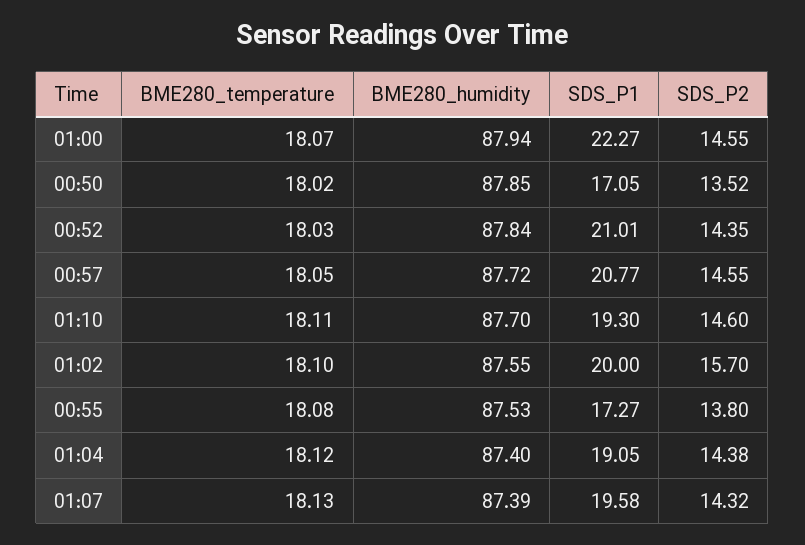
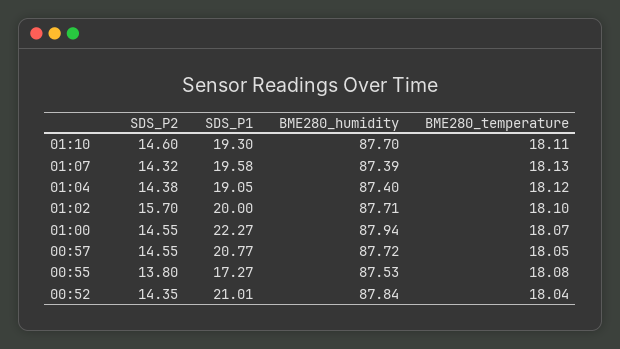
  {
    "BME280_temperature": {
      "01:00": 18.07,
-     "00:50": 18.02,
-     "00:52": 18.03,
+     "00:52": 18.04,
      "00:57": 18.05,
      "01:10": 18.11,
      "01:02": 18.1,
      "00:55": 18.08,
      "01:04": 18.12,
      "01:07": 18.13
    },
    "BME280_humidity": {
      "01:00": 87.94,
-     "00:50": 87.85,
      "00:52": 87.84,
      "00:57": 87.72,
      "01:10": 87.7,
-     "01:02": 87.55,
+     "01:02": 87.71,
      "00:55": 87.53,
      "01:04": 87.4,
      "01:07": 87.39
    },
    "SDS_P1": {
      "01:00": 22.27,
-     "00:50": 17.05,
      "00:52": 21.01,
      "00:57": 20.77,
      "01:10": 19.3,
      "01:02": 20,
      "00:55": 17.27,
      "01:04": 19.05,
      "01:07": 19.58
    },
    "SDS_P2": {
      "01:00": 14.55,
-     "00:50": 13.52,
      "00:52": 14.35,
      "00:57": 14.55,
      "01:10": 14.6,
      "01:02": 15.7,
      "00:55": 13.8,
      "01:04": 14.38,
      "01:07": 14.32
    }
  }

